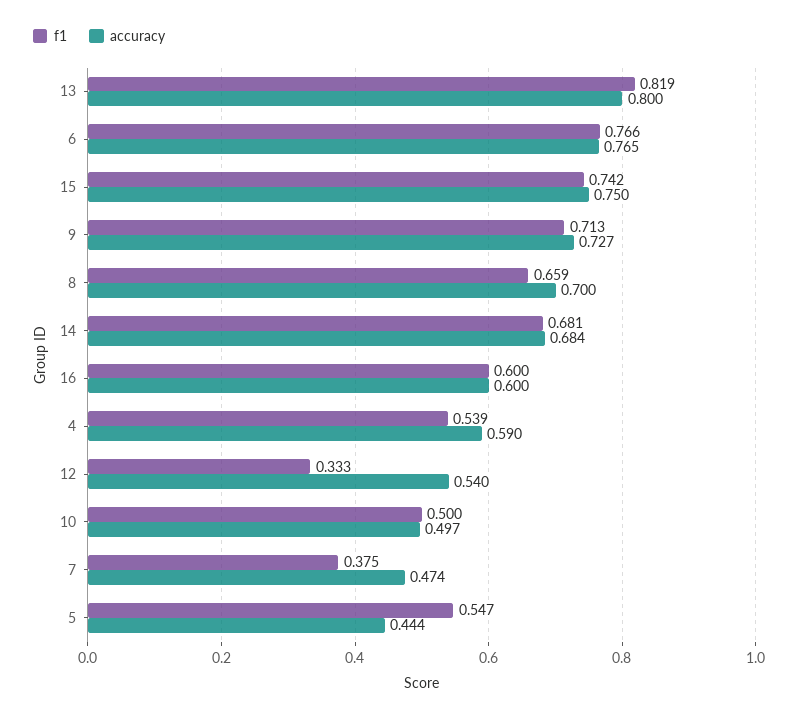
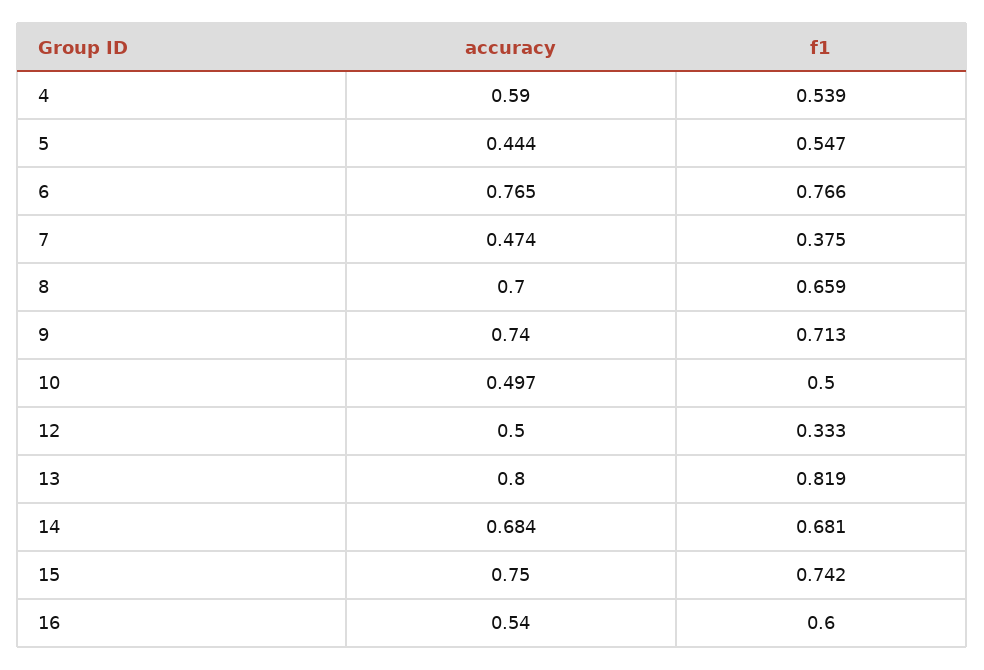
  {
    "f1": {
      "13": 0.819,
      "6": 0.766,
      "15": 0.742,
      "9": 0.713,
      "8": 0.659,
      "14": 0.681,
      "16": 0.6,
      "4": 0.539,
      "12": 0.333,
      "10": 0.5,
      "7": 0.375,
      "5": 0.547
    },
    "accuracy": {
      "13": 0.8,
      "6": 0.765,
      "15": 0.75,
-     "9": 0.727,
+     "9": 0.74,
      "8": 0.7,
      "14": 0.684,
-     "16": 0.6,
+     "16": 0.54,
      "4": 0.59,
-     "12": 0.54,
+     "12": 0.5,
      "10": 0.497,
      "7": 0.474,
      "5": 0.444
    }
  }

